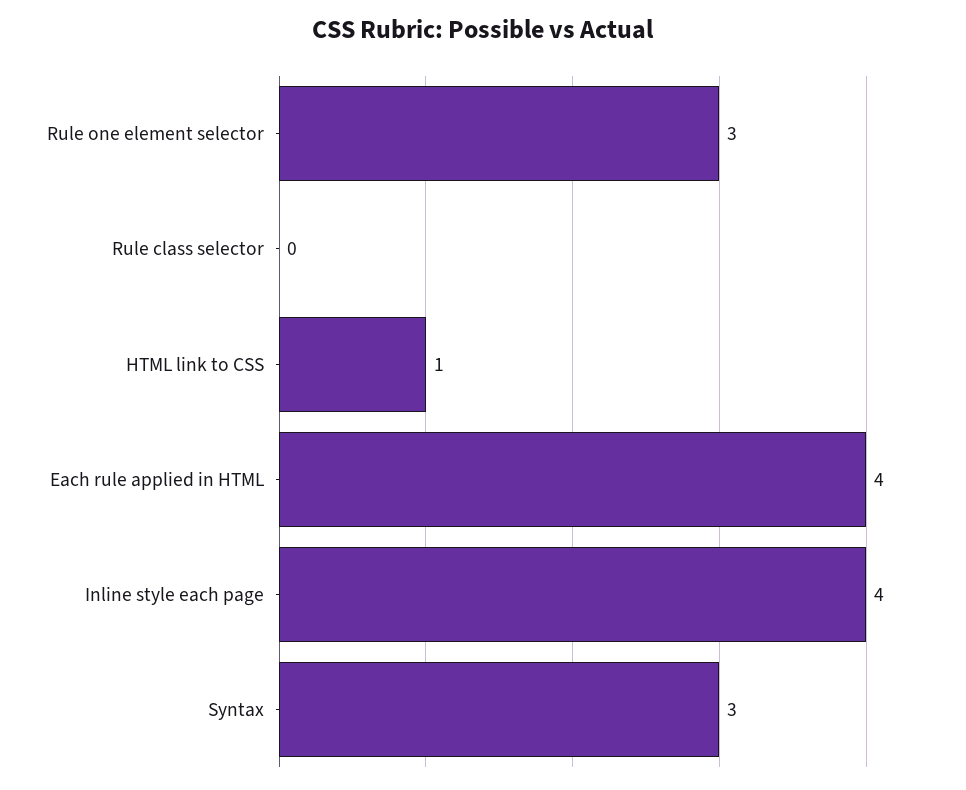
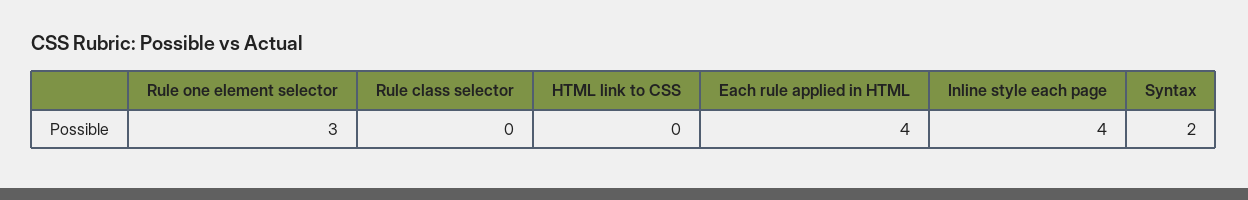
  {
    "Rule one element selector": 3,
    "Rule class selector": 0,
-   "HTML link to CSS": 1,
+   "HTML link to CSS": 0,
    "Each rule applied in HTML": 4,
    "Inline style each page": 4,
-   "Syntax": 3
+   "Syntax": 2
  }

